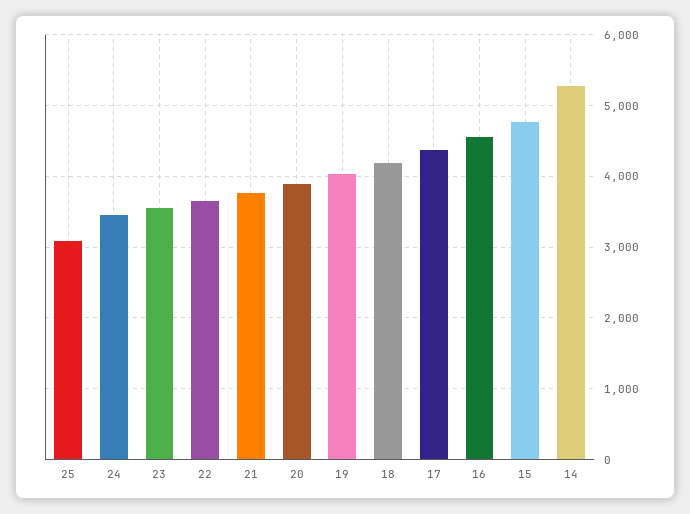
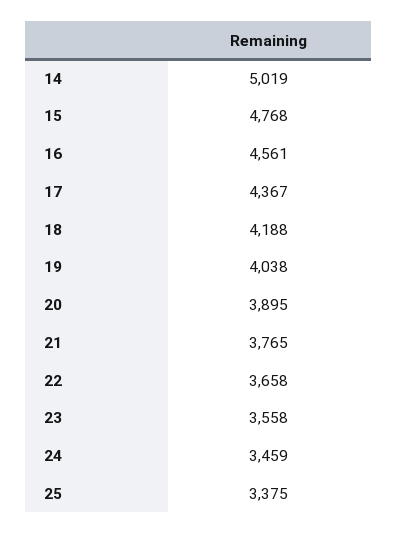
  {
-   "25": 3100,
+   "25": 3375,
    "24": 3459,
    "23": 3558,
    "22": 3658,
    "21": 3765,
    "20": 3895,
    "19": 4038,
    "18": 4188,
    "17": 4367,
    "16": 4561,
    "15": 4768,
-   "14": 5300
+   "14": 5019
  }

